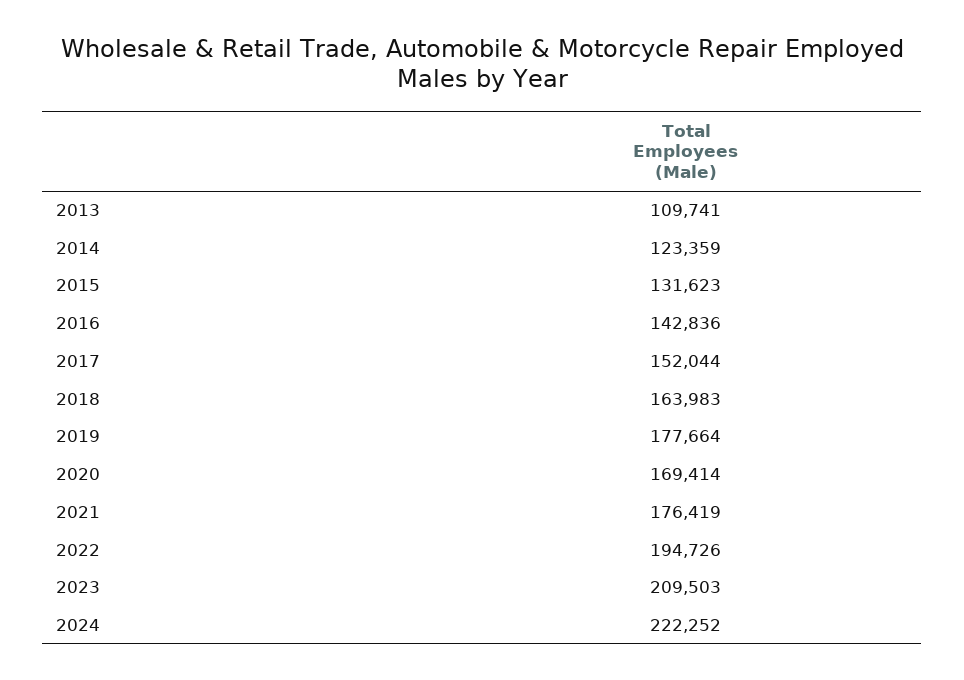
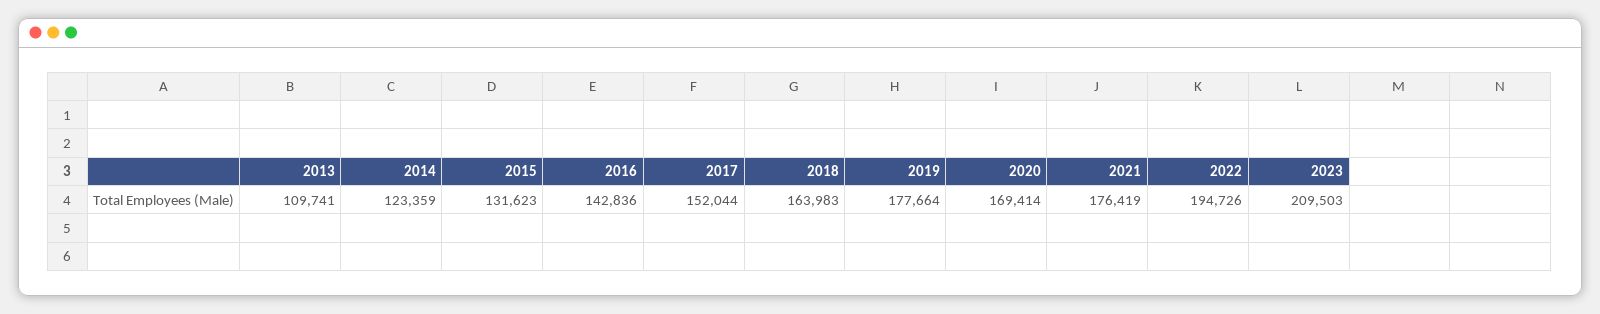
  {
    "2013": 109741,
    "2014": 123359,
    "2015": 131623,
    "2016": 142836,
    "2017": 152044,
    "2018": 163983,
    "2019": 177664,
    "2020": 169414,
    "2021": 176419,
    "2022": 194726,
-   "2023": 209503,
+   "2023": 209503
-   "2024": 222252
  }

